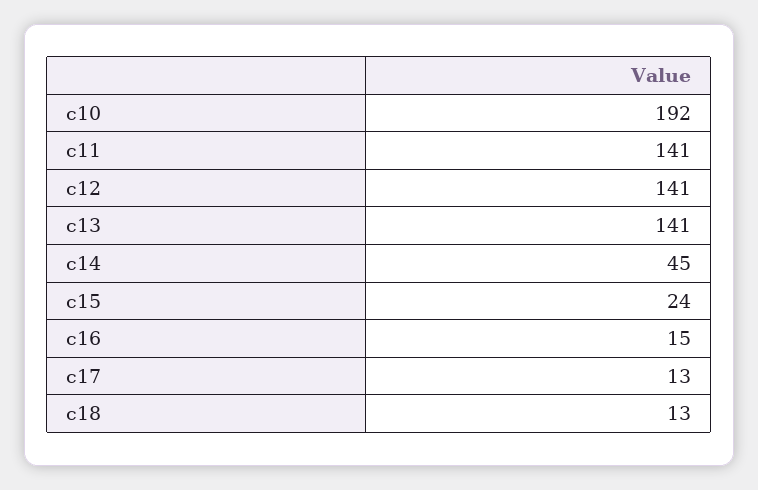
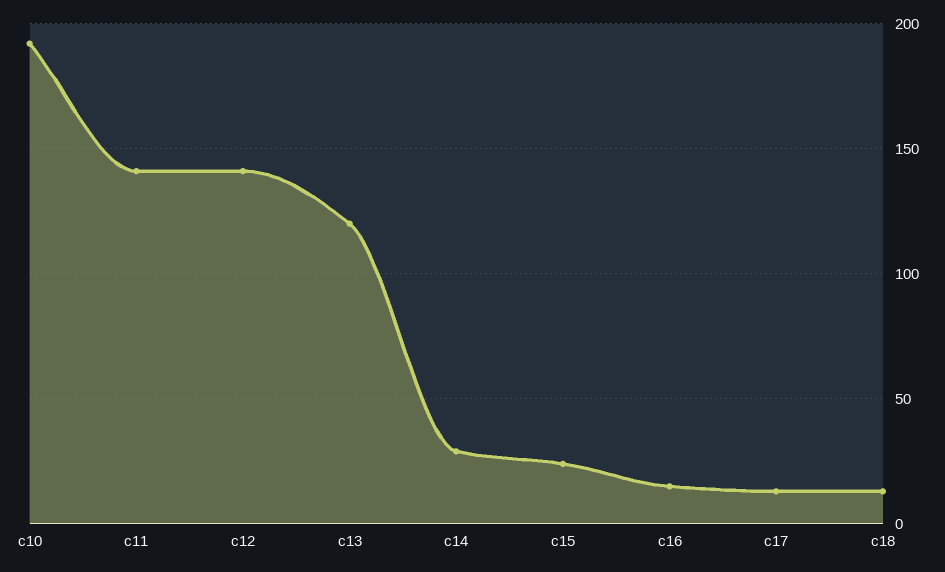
  {
    "c10": 192,
    "c11": 141,
    "c12": 141,
-   "c13": 141,
+   "c13": 120,
-   "c14": 45,
+   "c14": 30,
    "c15": 24,
    "c16": 15,
    "c17": 13,
    "c18": 13
  }

